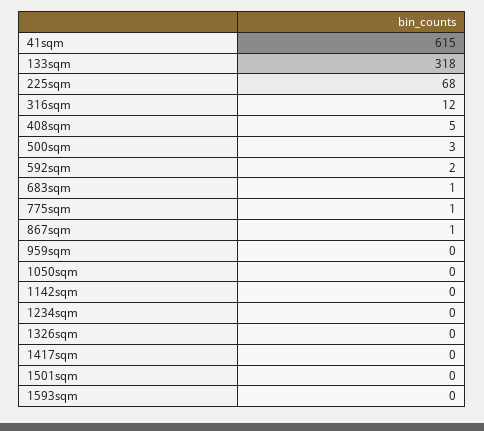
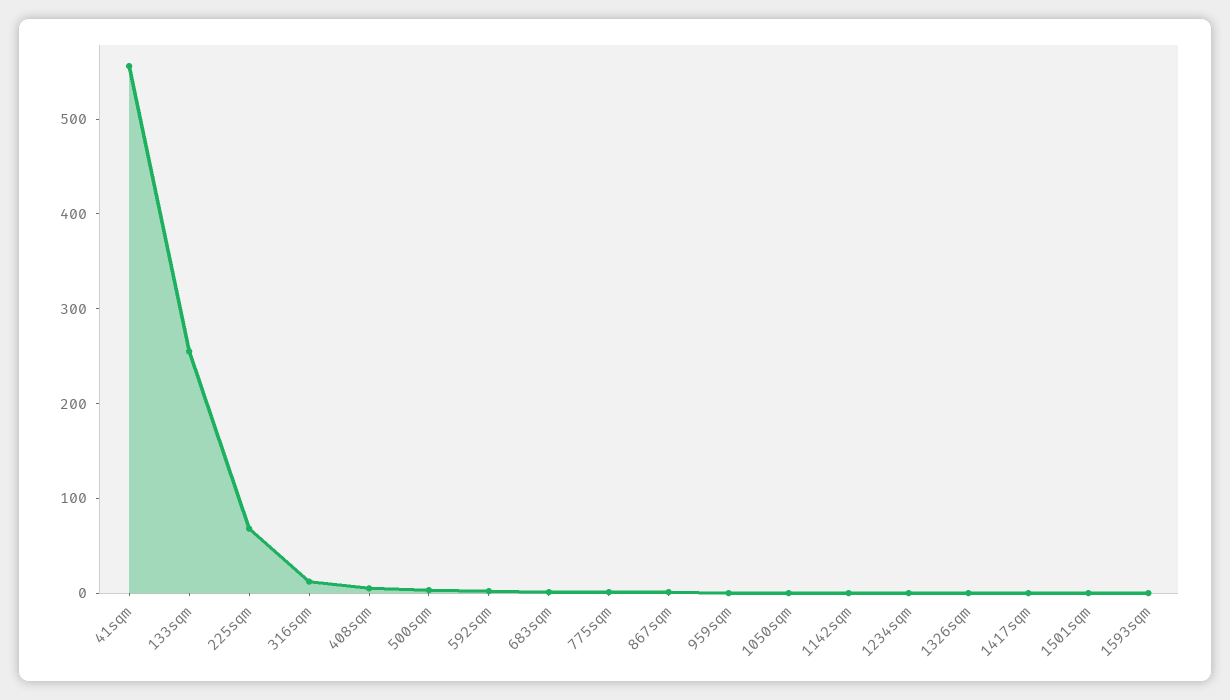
  {
-   "41sqm": 615,
+   "41sqm": 560,
-   "133sqm": 318,
+   "133sqm": 260,
    "225sqm": 68,
    "316sqm": 12,
    "408sqm": 5,
    "500sqm": 3,
    "592sqm": 2,
    "683sqm": 1,
    "775sqm": 1,
    "867sqm": 1,
    "959sqm": 0,
    "1050sqm": 0,
    "1142sqm": 0,
    "1234sqm": 0,
    "1326sqm": 0,
    "1417sqm": 0,
    "1501sqm": 0,
    "1593sqm": 0
  }

